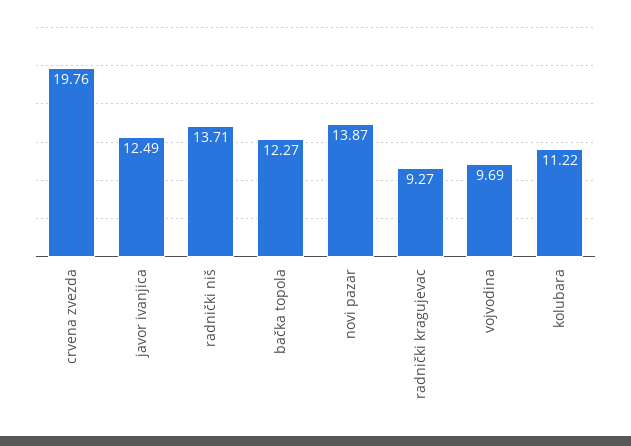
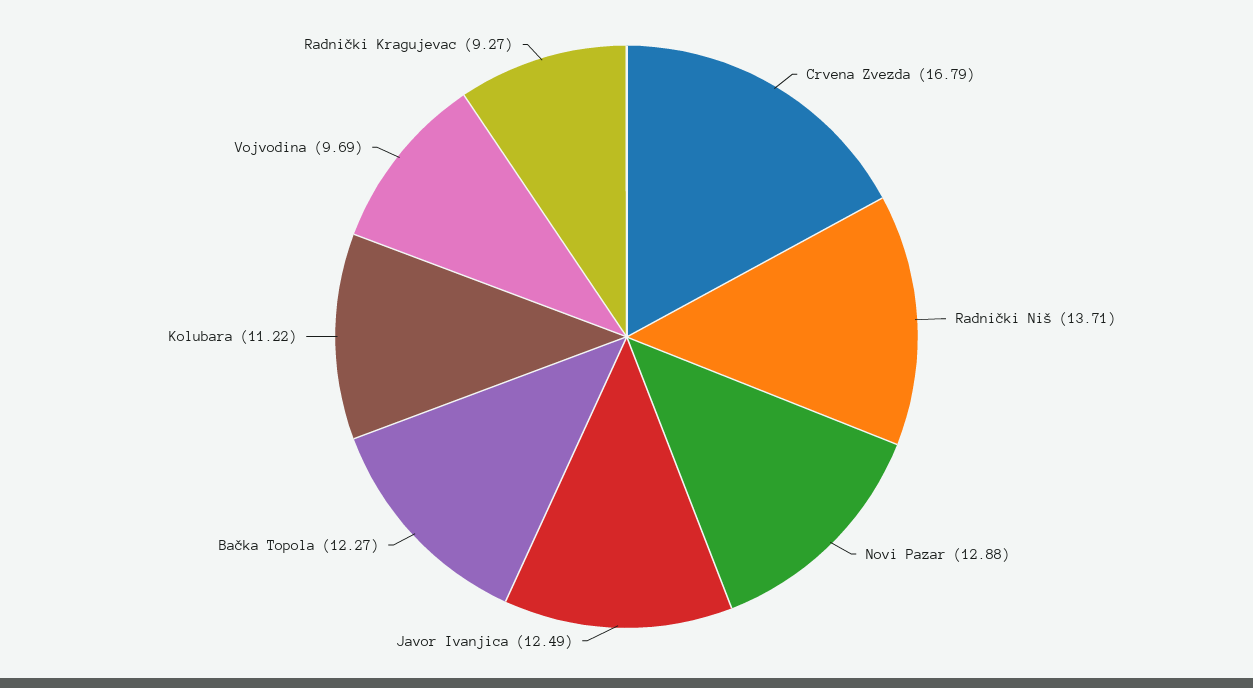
  {
-   "crvena zvezda": 19.76,
+   "crvena zvezda": 16.79,
    "javor ivanjica": 12.49,
    "radnički niš": 13.71,
    "bačka topola": 12.27,
-   "novi pazar": 13.87,
+   "novi pazar": 12.88,
    "radnički kragujevac": 9.27,
    "vojvodina": 9.69,
    "kolubara": 11.22
  }

